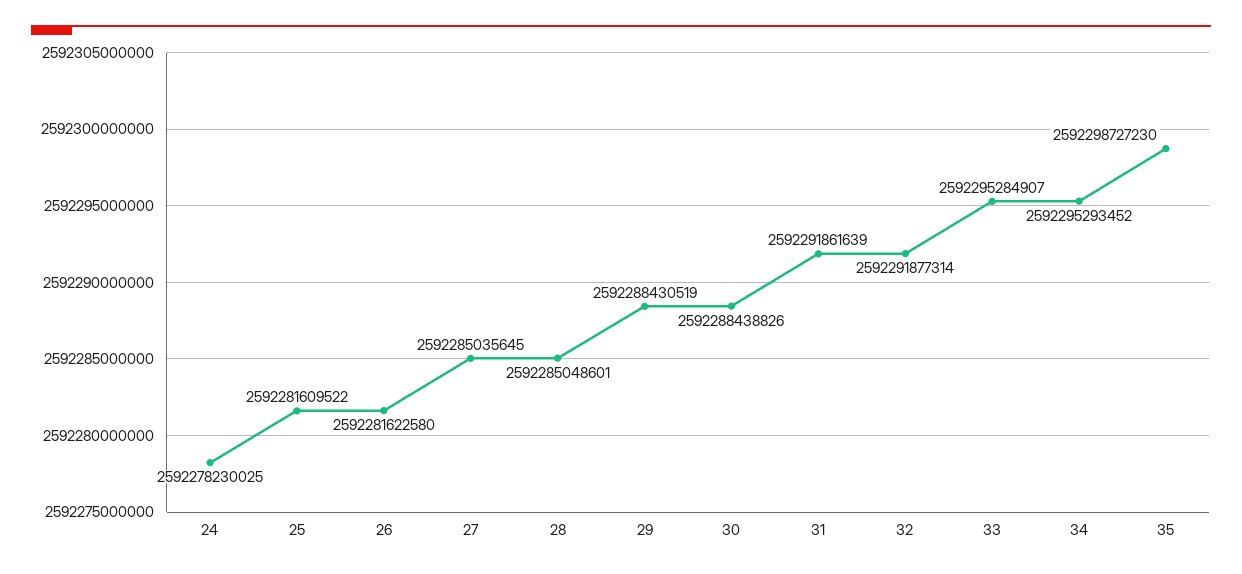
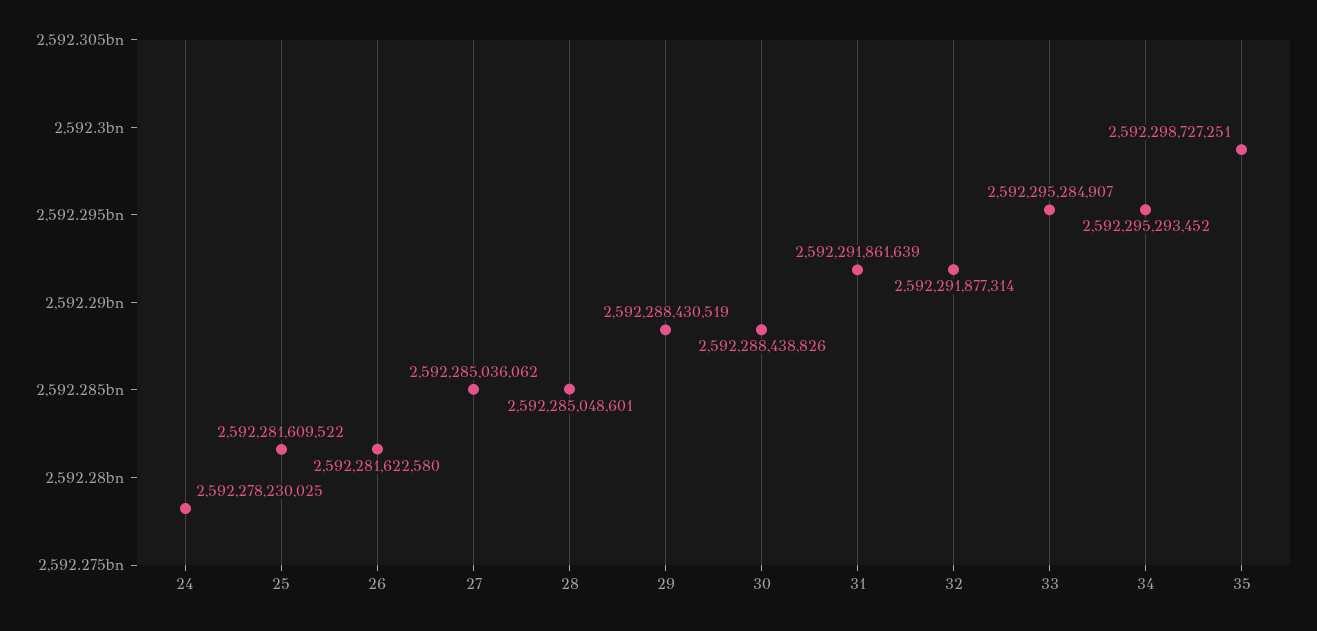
  {
    "24": 2592278230025,
    "25": 2592281609522,
    "26": 2592281622580,
-   "27": 2592285035645,
+   "27": 2592285036062,
    "28": 2592285048601,
    "29": 2592288430519,
    "30": 2592288438826,
    "31": 2592291861639,
    "32": 2592291877314,
    "33": 2592295284907,
    "34": 2592295293452,
-   "35": 2592298727230
+   "35": 2592298727251
  }

